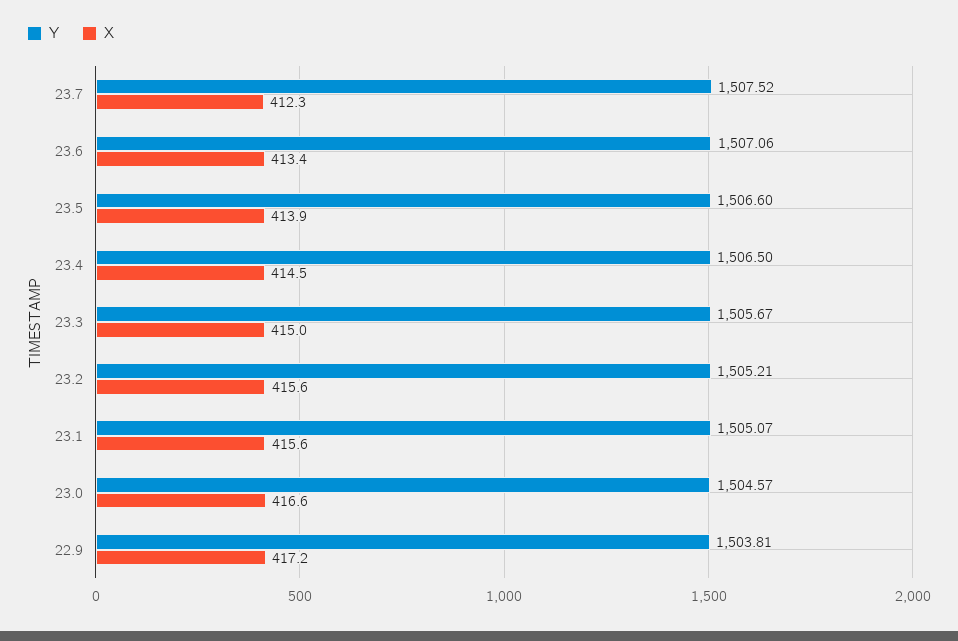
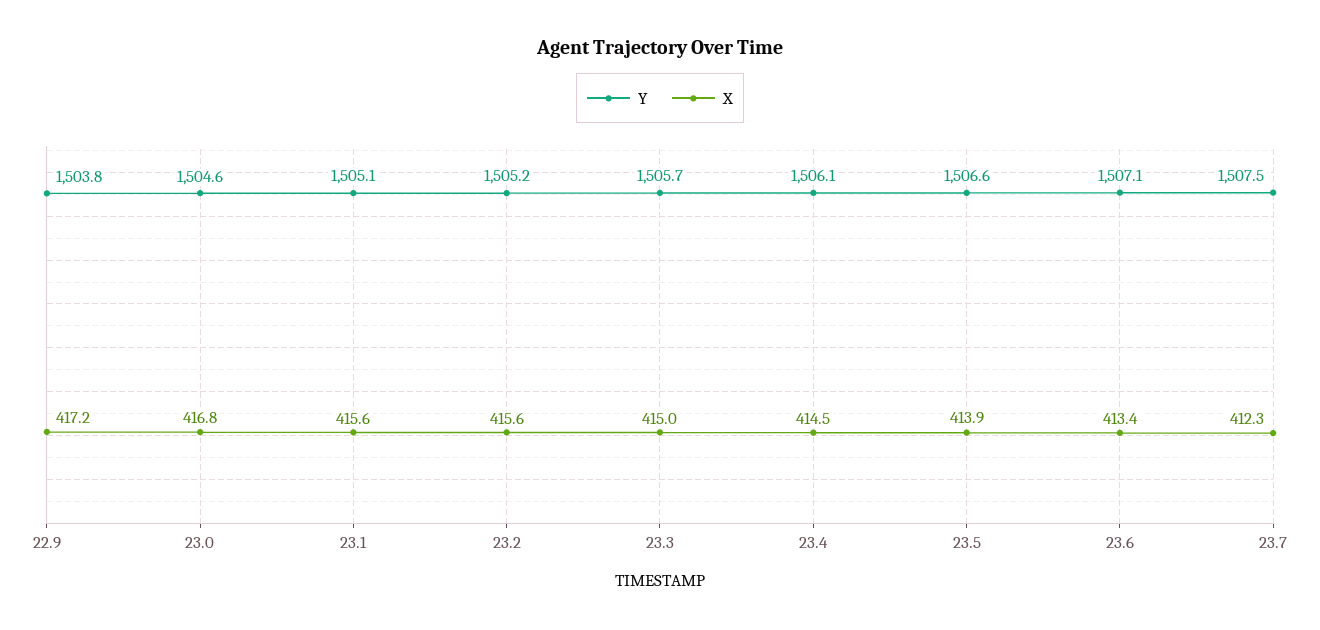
  {
    "Y": {
      "23.7": 1507.52,
      "23.6": 1507.06,
      "23.5": 1506.6,
-     "23.4": 1506.5,
+     "23.4": 1506.1,
      "23.3": 1505.67,
      "23.2": 1505.21,
      "23.1": 1505.07,
      "23.0": 1504.57,
      "22.9": 1503.81
    },
    "X": {
      "23.7": 412.3,
      "23.6": 413.4,
      "23.5": 413.9,
      "23.4": 414.5,
      "23.3": 415,
      "23.2": 415.6,
      "23.1": 415.6,
-     "23.0": 416.6,
+     "23.0": 416.8,
      "22.9": 417.2
    }
  }

